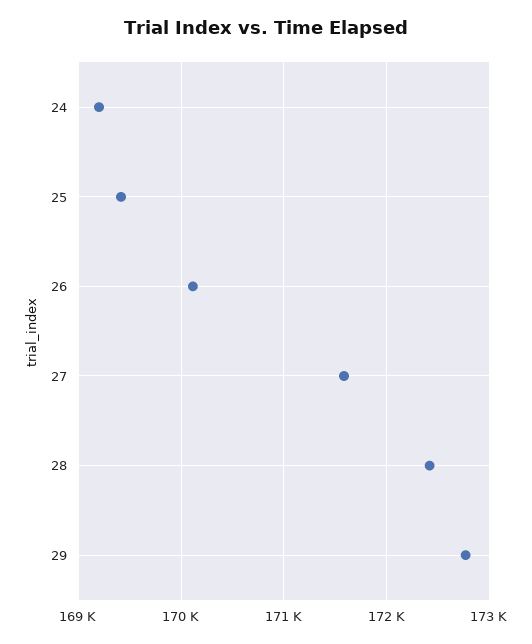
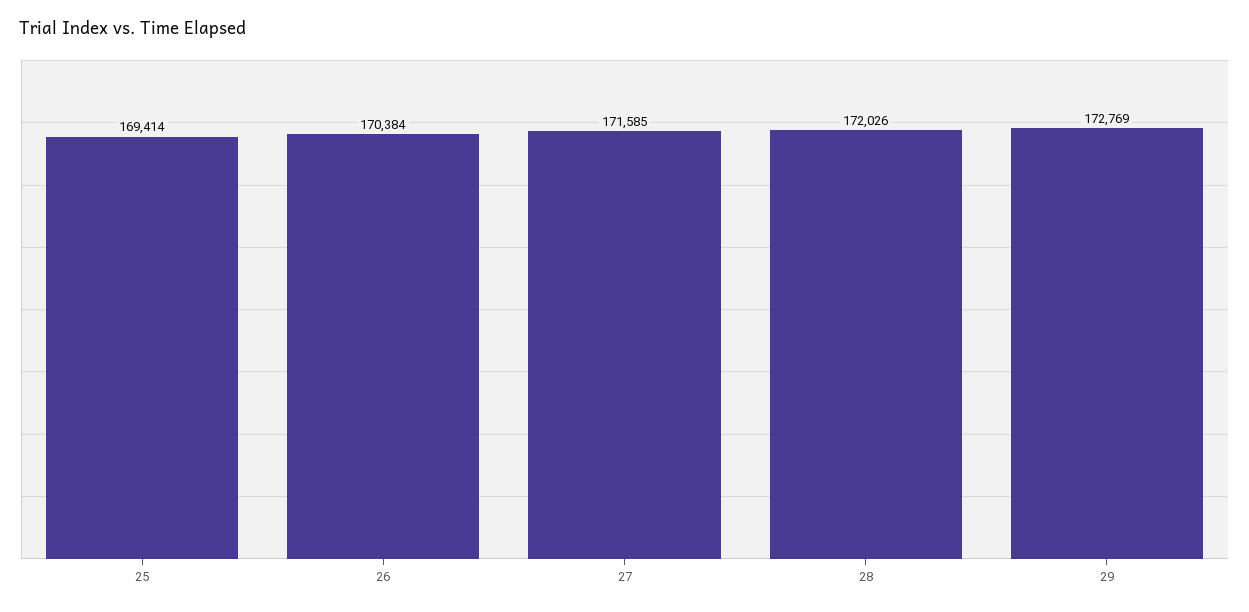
  {
-   "24": 169200,
    "25": 169414,
-   "26": 170100,
+   "26": 170384,
    "27": 171585,
-   "28": 172400,
+   "28": 172026,
    "29": 172769
  }

